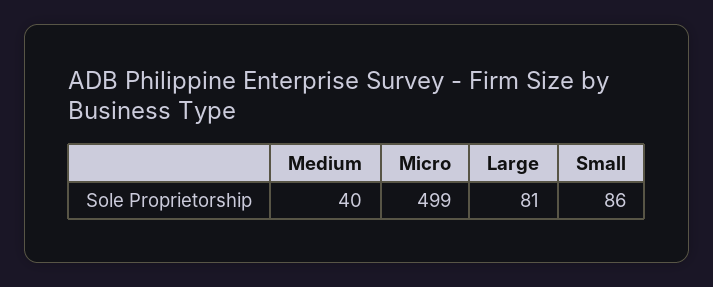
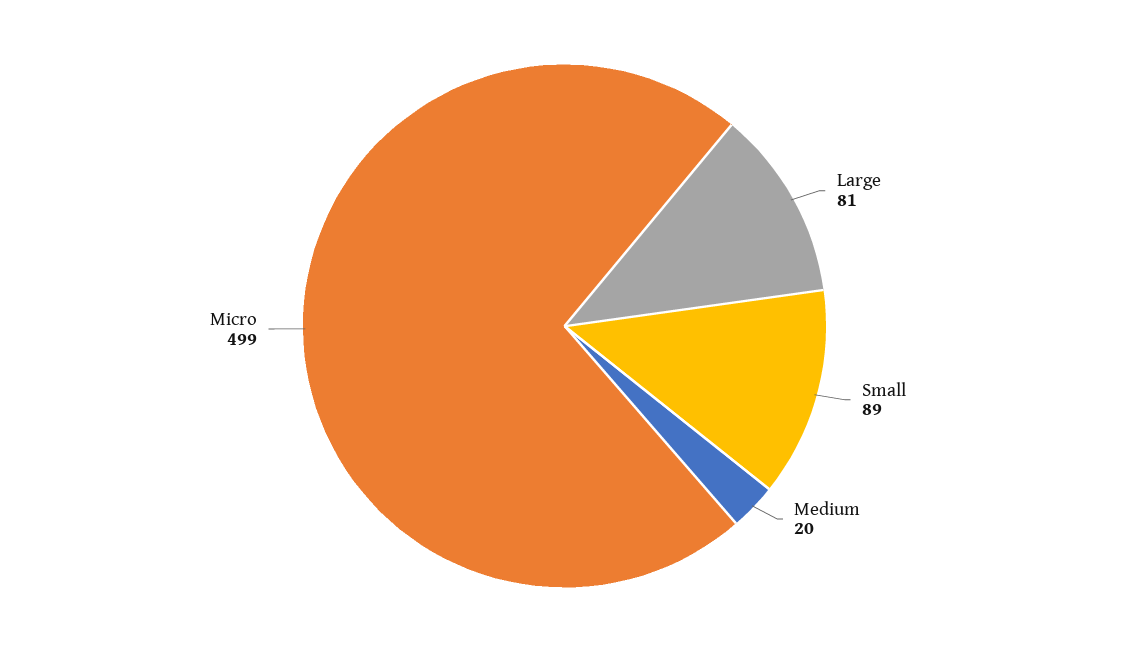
  {
-   "Medium": 40,
+   "Medium": 20,
    "Micro": 499,
    "Large": 81,
-   "Small": 86
+   "Small": 89
  }

